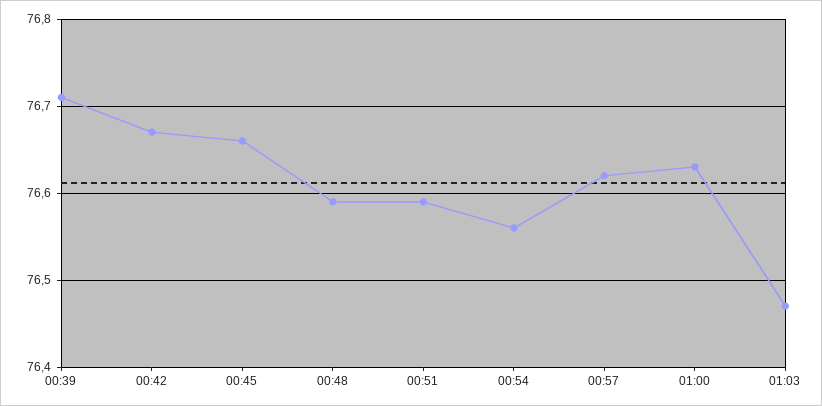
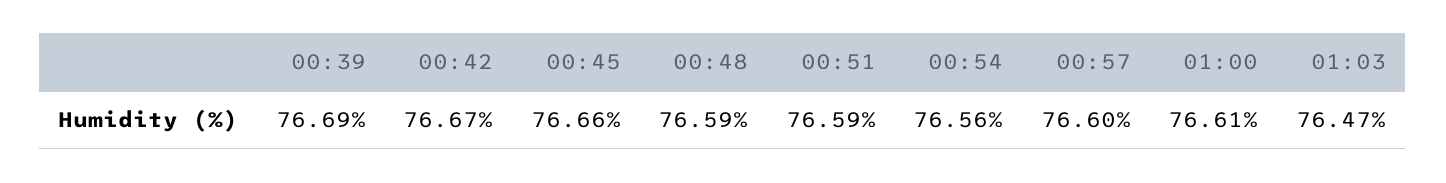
  {
-   "00:39": 76.71,
+   "00:39": 76.69,
    "00:42": 76.67,
    "00:45": 76.66,
    "00:48": 76.59,
    "00:51": 76.59,
    "00:54": 76.56,
-   "00:57": 76.62,
+   "00:57": 76.6,
-   "01:00": 76.63,
+   "01:00": 76.61,
    "01:03": 76.47
  }

